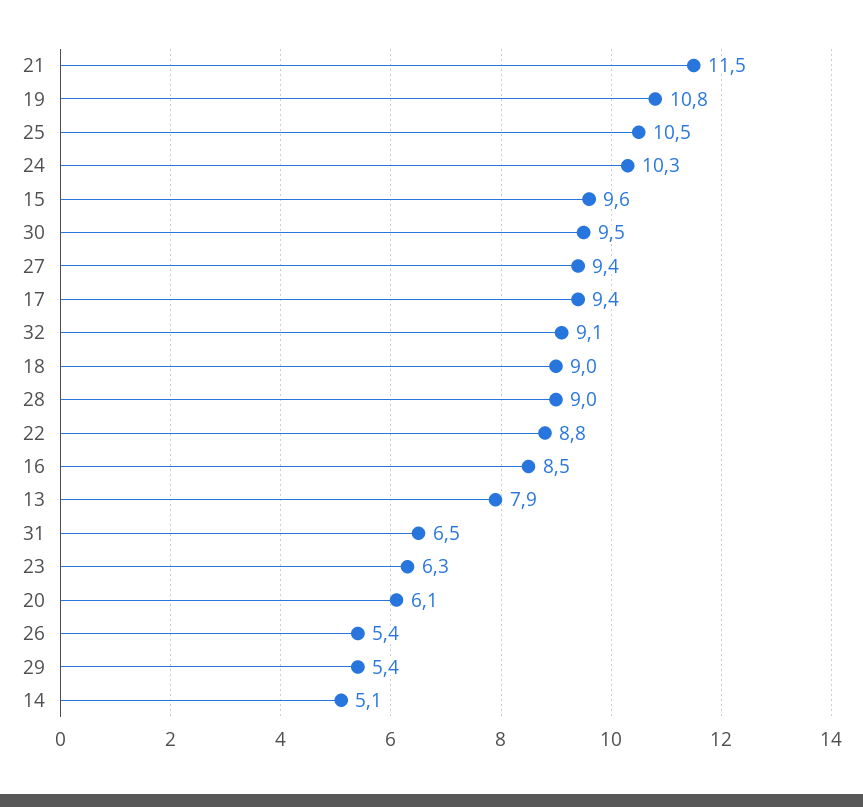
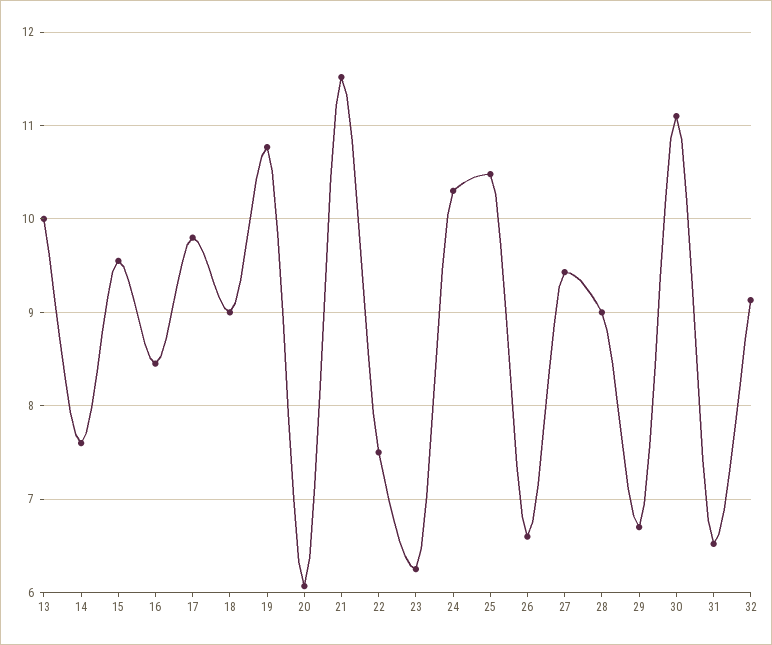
  {
    "21": 11.5,
    "19": 10.8,
    "25": 10.5,
    "24": 10.3,
    "15": 9.6,
-   "30": 9.5,
+   "30": 11.1,
    "27": 9.4,
-   "17": 9.4,
+   "17": 9.8,
    "32": 9.1,
    "18": 9,
    "28": 9,
-   "22": 8.8,
+   "22": 7.5,
    "16": 8.5,
-   "13": 7.9,
+   "13": 10,
    "31": 6.5,
    "23": 6.3,
    "20": 6.1,
-   "26": 5.4,
+   "26": 6.6,
-   "29": 5.4,
+   "29": 6.7,
-   "14": 5.1
+   "14": 7.6
  }

